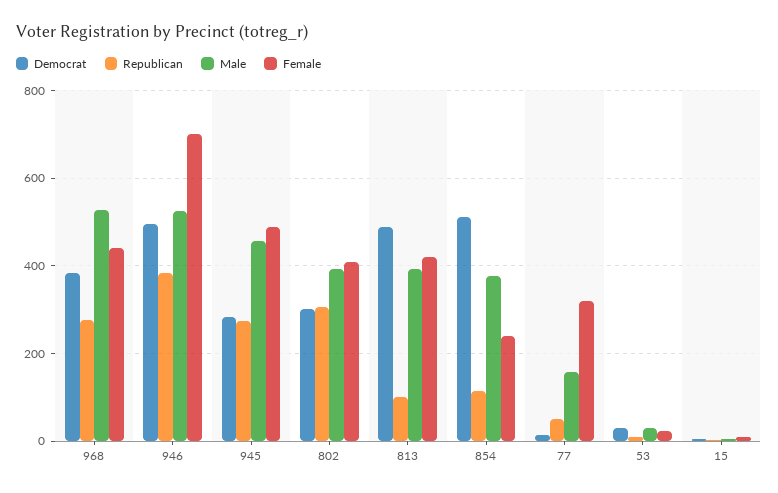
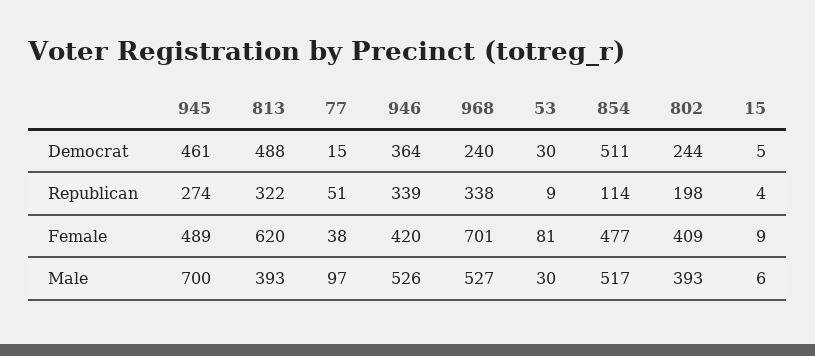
  {
    "Democrat": {
-     "968": 380,
+     "968": 240,
-     "946": 500,
+     "946": 364,
-     "945": 280,
+     "945": 461,
-     "802": 300,
+     "802": 244,
      "813": 488,
      "854": 511,
      "77": 15,
      "53": 30,
      "15": 5
    },
    "Republican": {
-     "968": 280,
+     "968": 338,
-     "946": 380,
+     "946": 339,
      "945": 274,
-     "802": 300,
+     "802": 198,
-     "813": 100,
+     "813": 322,
      "854": 114,
      "77": 51,
      "53": 9,
      "15": 4
    },
    "Male": {
      "968": 527,
      "946": 526,
-     "945": 460,
+     "945": 700,
      "802": 393,
      "813": 393,
-     "854": 380,
+     "854": 517,
-     "77": 160,
+     "77": 97,
      "53": 30,
      "15": 6
    },
    "Female": {
-     "968": 440,
+     "968": 701,
-     "946": 700,
+     "946": 420,
      "945": 489,
      "802": 409,
-     "813": 420,
+     "813": 620,
-     "854": 240,
+     "854": 477,
-     "77": 320,
+     "77": 38,
-     "53": 20,
+     "53": 81,
      "15": 9
    }
  }

